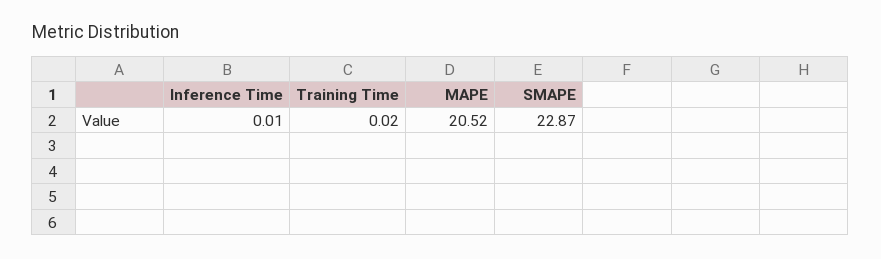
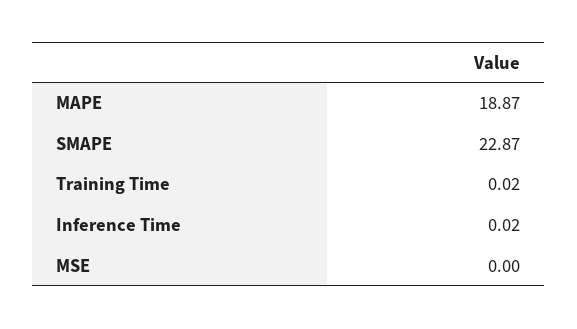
  {
-   "Inference Time": 0.01,
+   "Inference Time": 0.02,
    "Training Time": 0.02,
-   "MAPE": 20.52,
+   "MAPE": 18.87,
-   "SMAPE": 22.87
+   "SMAPE": 22.87,
+   "MSE": 0
  }

